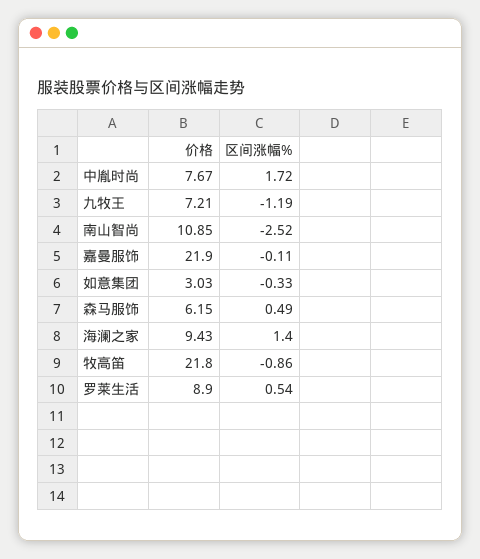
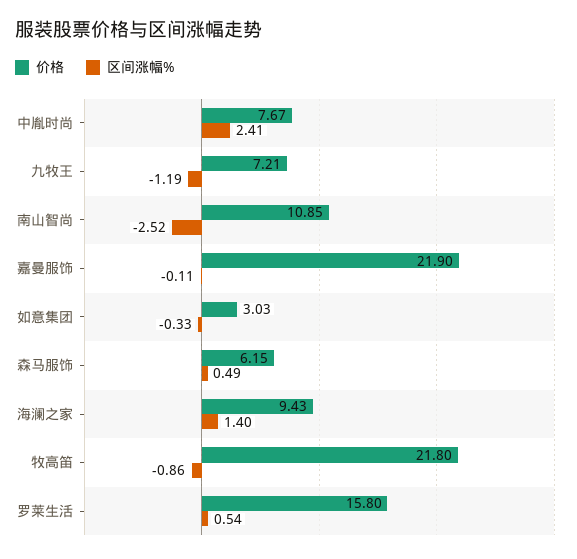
  {
    "价格": {
      "中胤时尚": 7.67,
      "九牧王": 7.21,
      "南山智尚": 10.85,
      "嘉曼服饰": 21.9,
      "如意集团": 3.03,
      "森马服饰": 6.15,
      "海澜之家": 9.43,
      "牧高笛": 21.8,
-     "罗莱生活": 8.9
+     "罗莱生活": 15.8
    },
    "区间涨幅%": {
-     "中胤时尚": 1.72,
+     "中胤时尚": 2.41,
      "九牧王": -1.19,
      "南山智尚": -2.52,
      "嘉曼服饰": -0.11,
      "如意集团": -0.33,
      "森马服饰": 0.49,
      "海澜之家": 1.4,
      "牧高笛": -0.86,
      "罗莱生活": 0.54
    }
  }

